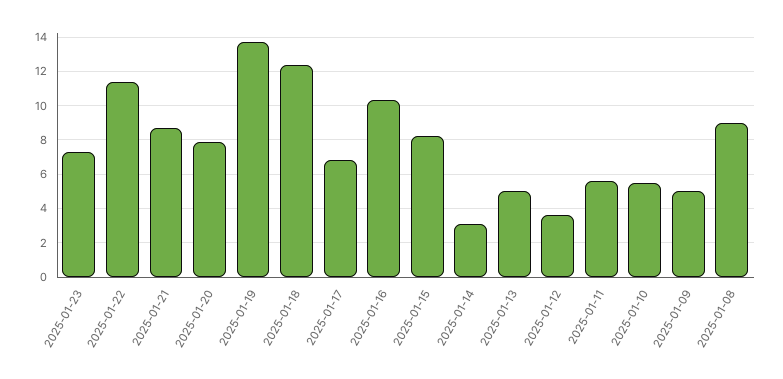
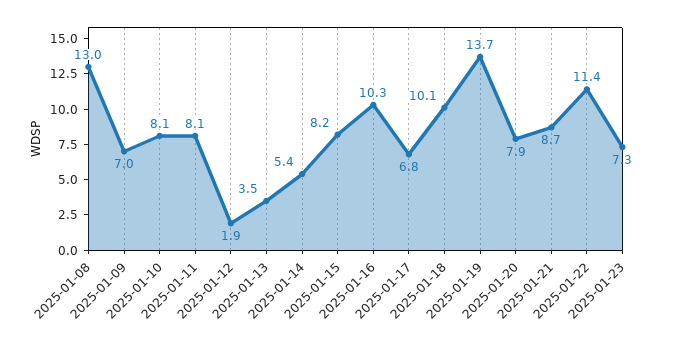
  {
    "2025-01-23": 7.3,
    "2025-01-22": 11.4,
    "2025-01-21": 8.7,
    "2025-01-20": 7.9,
    "2025-01-19": 13.7,
-   "2025-01-18": 12.5,
+   "2025-01-18": 10.1,
    "2025-01-17": 6.8,
    "2025-01-16": 10.3,
    "2025-01-15": 8.2,
-   "2025-01-14": 3,
+   "2025-01-14": 5.4,
-   "2025-01-13": 5,
+   "2025-01-13": 3.5,
-   "2025-01-12": 3.5,
+   "2025-01-12": 1.9,
-   "2025-01-11": 5.5,
+   "2025-01-11": 8.1,
-   "2025-01-10": 5.5,
+   "2025-01-10": 8.1,
-   "2025-01-09": 5,
+   "2025-01-09": 7,
-   "2025-01-08": 9
+   "2025-01-08": 13
  }

